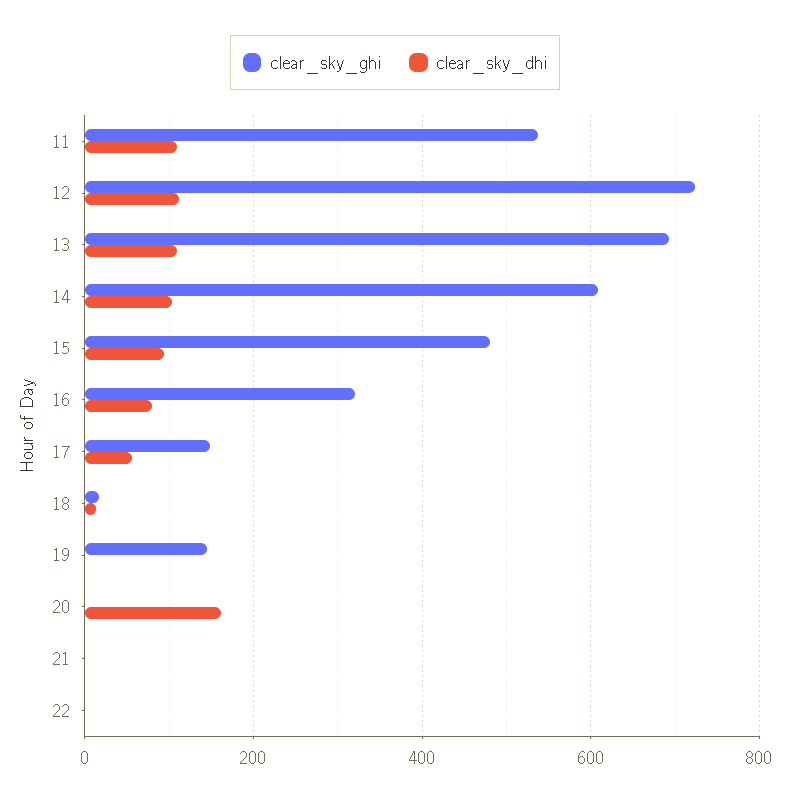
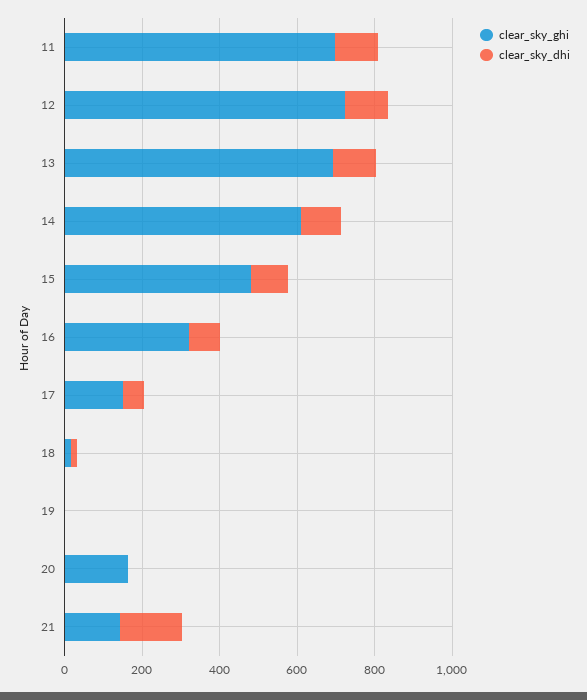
  {
    "clear_sky_ghi": {
-     "11": 540,
+     "11": 700,
      "12": 720,
      "13": 700,
      "14": 600,
      "15": 480,
      "16": 320,
      "17": 140,
      "18": 20,
-     "19": 140,
+     "19": 0,
-     "20": 0,
+     "20": 150,
-     "21": 0,
+     "21": 150
-     "22": 0
    },
    "clear_sky_dhi": {
      "11": 100,
      "12": 120,
      "13": 100,
      "14": 100,
      "15": 100,
      "16": 80,
      "17": 60,
      "18": 20,
      "19": 0,
-     "20": 160,
+     "20": 0,
-     "21": 0,
+     "21": 150
-     "22": 0
    }
  }

